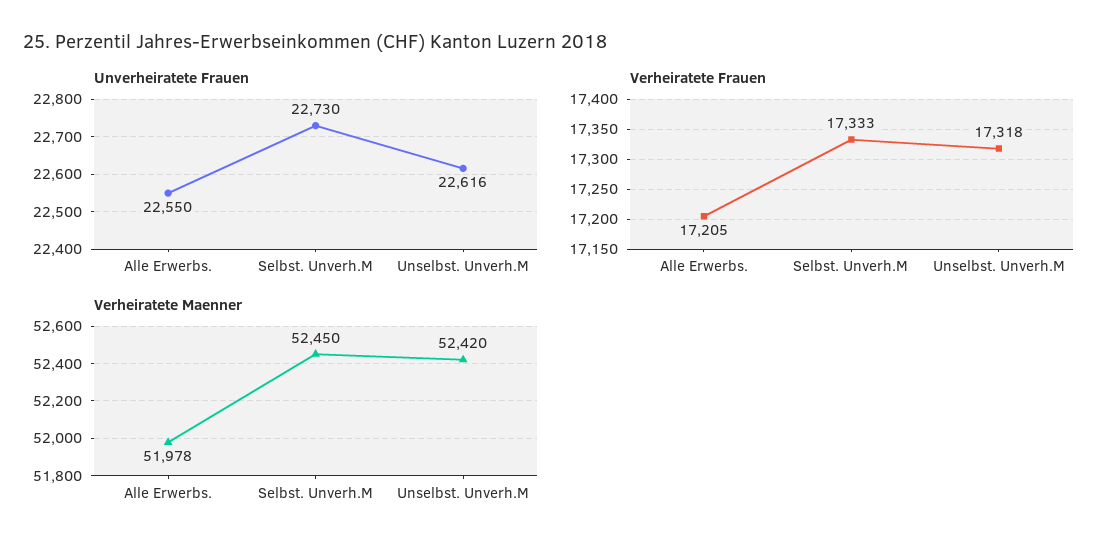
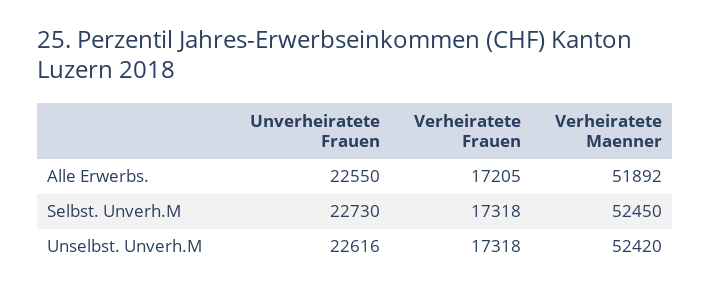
  {
    "Unverheiratete Frauen": {
      "Alle Erwerbs.": 22550,
      "Selbst. Unverh.M": 22730,
      "Unselbst. Unverh.M": 22616
    },
    "Verheiratete Frauen": {
      "Alle Erwerbs.": 17205,
-     "Selbst. Unverh.M": 17333,
+     "Selbst. Unverh.M": 17318,
      "Unselbst. Unverh.M": 17318
    },
    "Verheiratete Maenner": {
-     "Alle Erwerbs.": 51978,
+     "Alle Erwerbs.": 51892,
      "Selbst. Unverh.M": 52450,
      "Unselbst. Unverh.M": 52420
    }
  }

